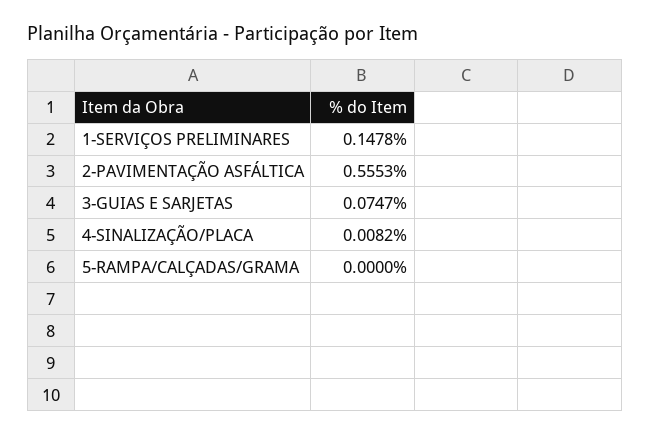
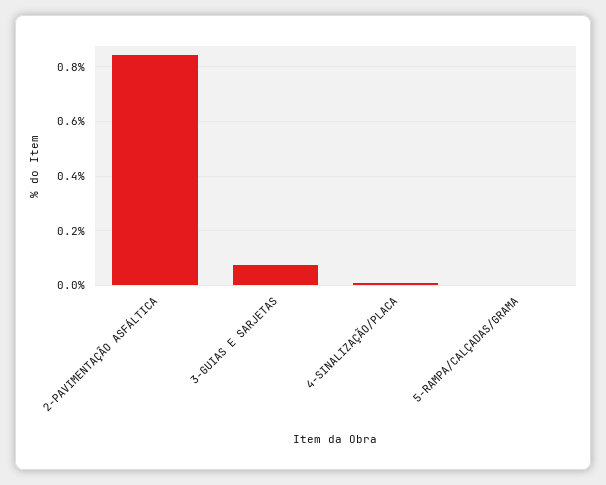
  {
-   "1-SERVIÇOS PRELIMINARES": 0.1478,
-   "2-PAVIMENTAÇÃO ASFÁLTICA": 0.5553,
+   "2-PAVIMENTAÇÃO ASFÁLTICA": 0.85,
    "3-GUIAS E SARJETAS": 0.0747,
    "4-SINALIZAÇÃO/PLACA": 0.0082,
    "5-RAMPA/CALÇADAS/GRAMA": 0
  }

